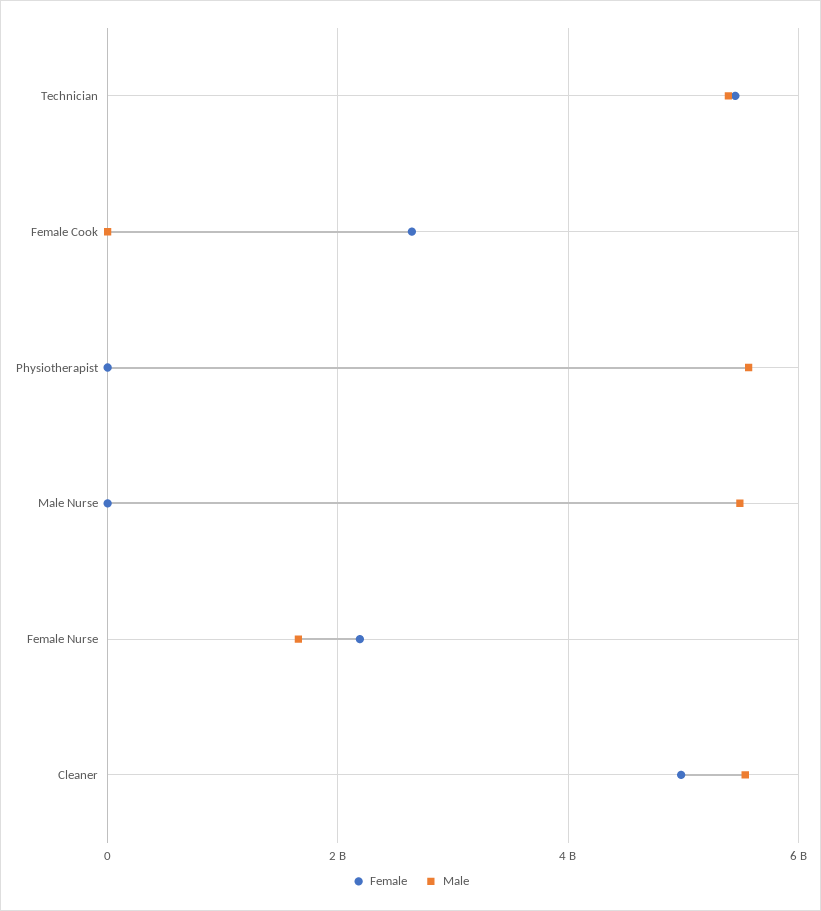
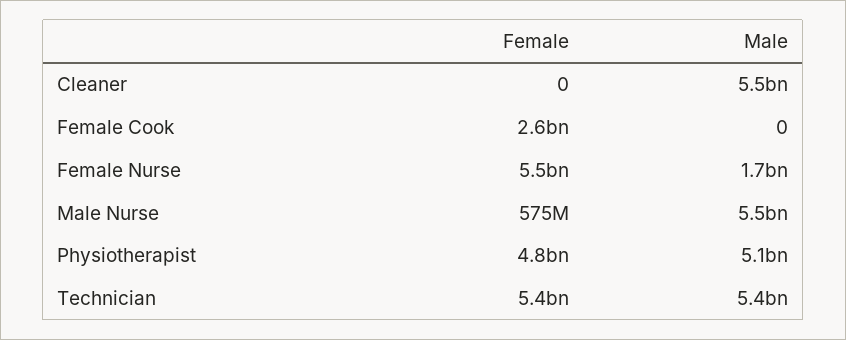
  {
    "Female": {
      "Technician": 5400000000,
      "Female Cook": 2600000000,
-     "Physiotherapist": 0,
+     "Physiotherapist": 4800000000,
-     "Male Nurse": 0,
+     "Male Nurse": 575000000,
-     "Female Nurse": 2200000000,
+     "Female Nurse": 5500000000,
-     "Cleaner": 5000000000
+     "Cleaner": 0
    },
    "Male": {
      "Technician": 5400000000,
      "Female Cook": 0,
-     "Physiotherapist": 5600000000,
+     "Physiotherapist": 5100000000,
      "Male Nurse": 5500000000,
      "Female Nurse": 1700000000,
      "Cleaner": 5500000000
    }
  }

